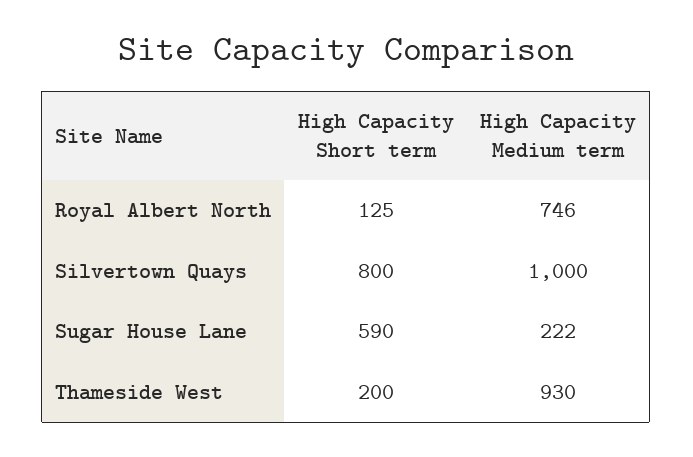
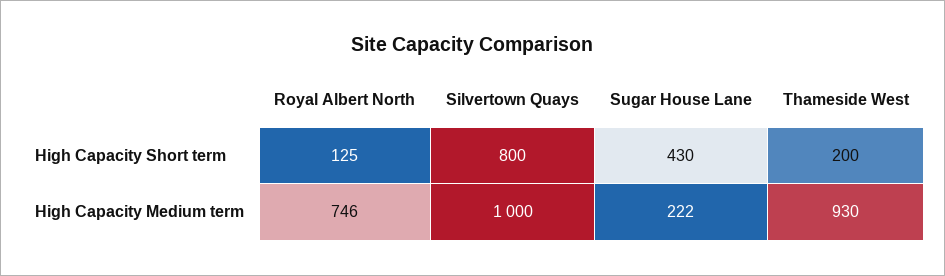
  {
    "High Capacity Short term": {
      "Royal Albert North": 125,
      "Silvertown Quays": 800,
-     "Sugar House Lane": 590,
+     "Sugar House Lane": 430,
      "Thameside West": 200
    },
    "High Capacity Medium term": {
      "Royal Albert North": 746,
      "Silvertown Quays": 1000,
      "Sugar House Lane": 222,
      "Thameside West": 930
    }
  }

